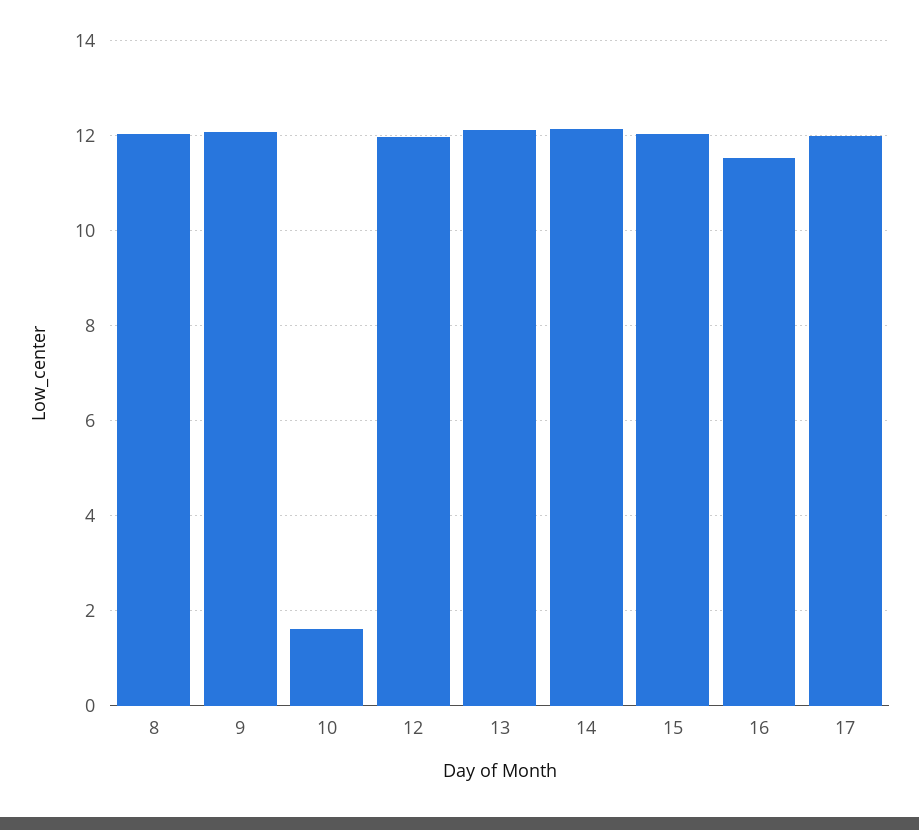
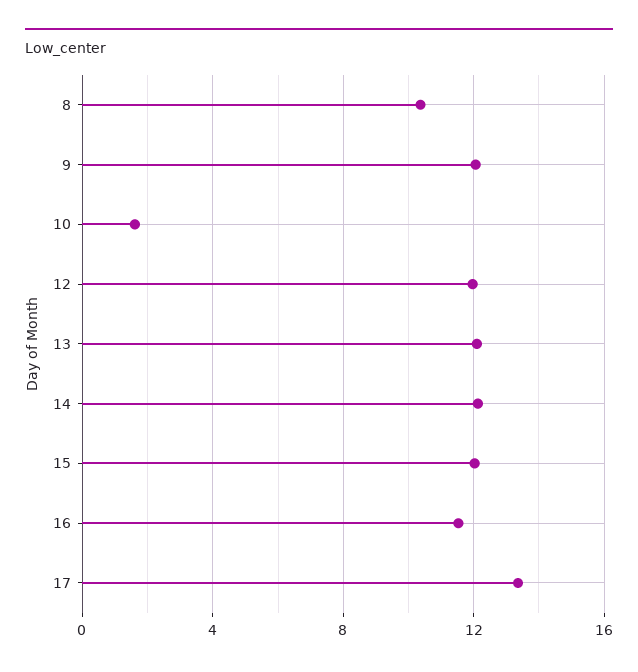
  {
-   "8": 12,
+   "8": 10.5,
    "9": 12,
    "10": 1.6,
    "12": 12,
    "13": 12.2,
    "14": 12.2,
    "15": 12,
    "16": 11.6,
-   "17": 12
+   "17": 13.5
  }

